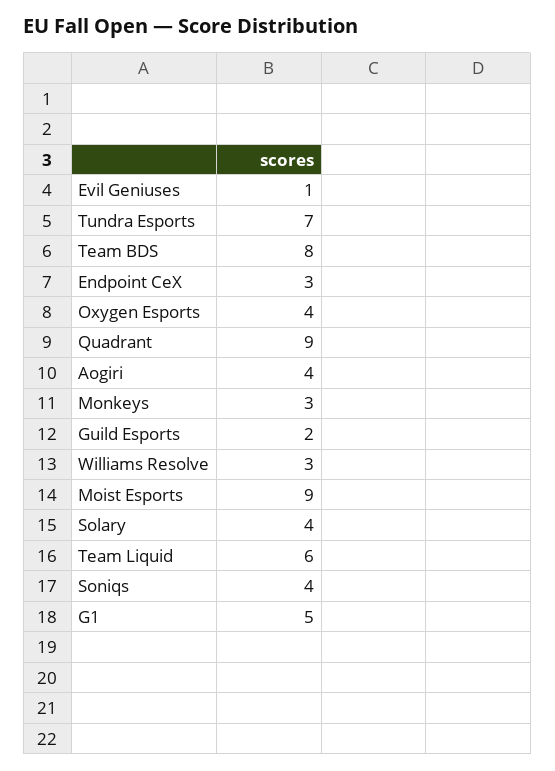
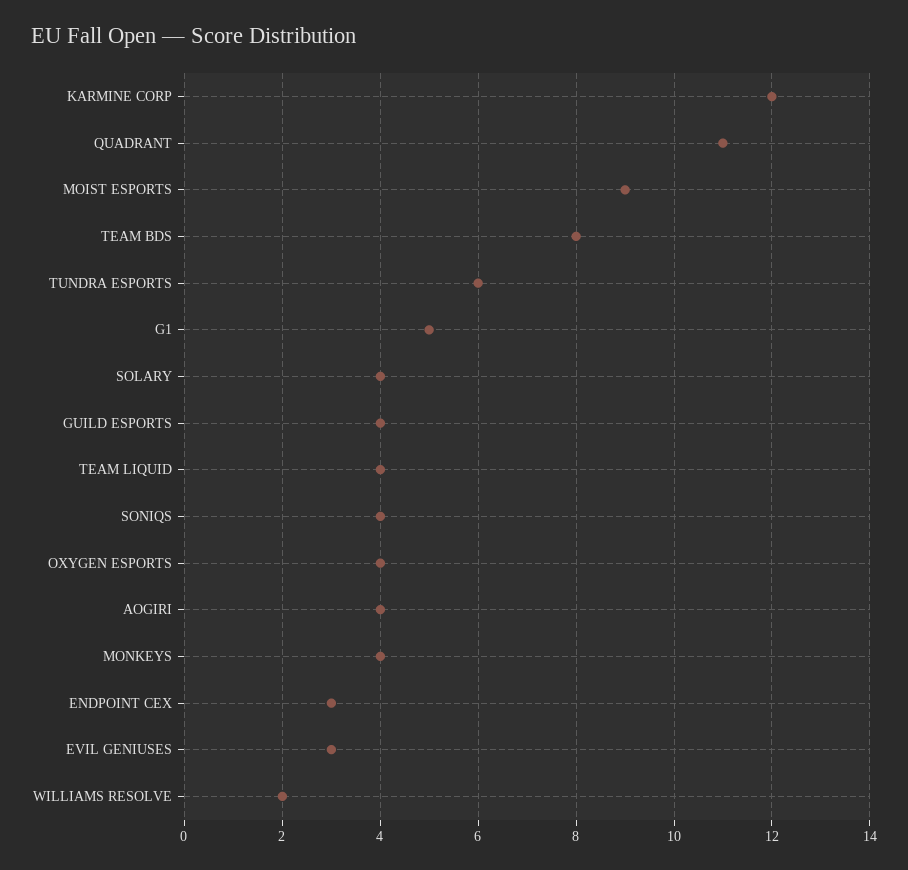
  {
-   "Evil Geniuses": 1,
+   "Evil Geniuses": 3,
-   "Tundra Esports": 7,
+   "Tundra Esports": 6,
    "Team BDS": 8,
    "Endpoint CeX": 3,
    "Oxygen Esports": 4,
-   "Quadrant": 9,
+   "Quadrant": 11,
    "Aogiri": 4,
-   "Monkeys": 3,
+   "Monkeys": 4,
-   "Guild Esports": 2,
+   "Guild Esports": 4,
-   "Williams Resolve": 3,
+   "Williams Resolve": 2,
    "Moist Esports": 9,
    "Solary": 4,
-   "Team Liquid": 6,
+   "Team Liquid": 4,
    "Soniqs": 4,
-   "G1": 5
+   "G1": 5,
+   "KARMINE CORP": 12
  }

